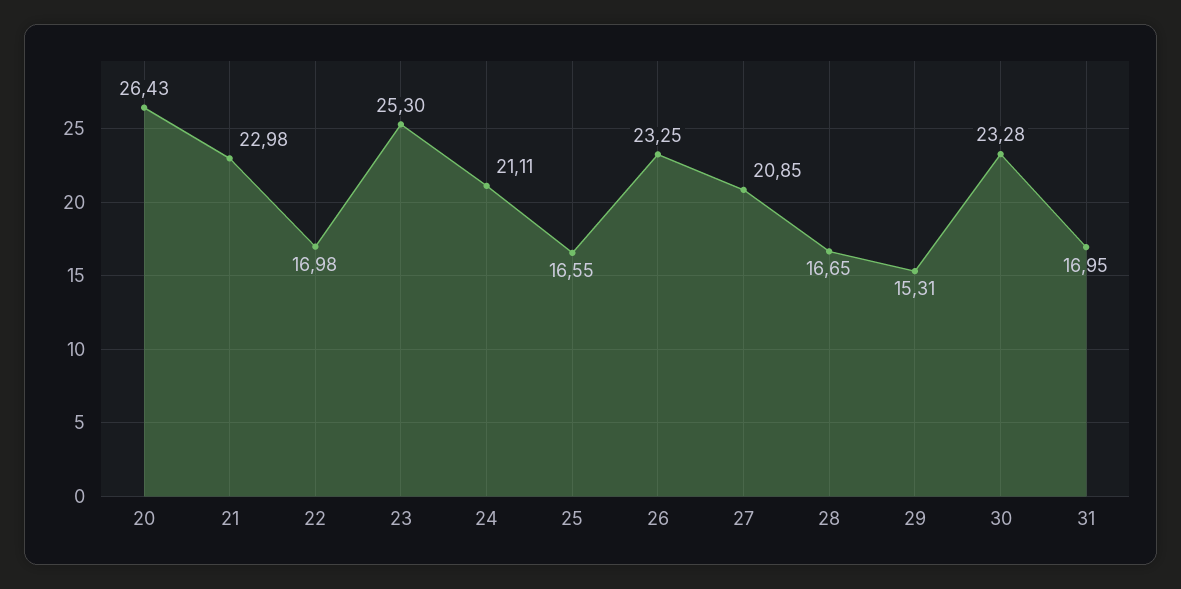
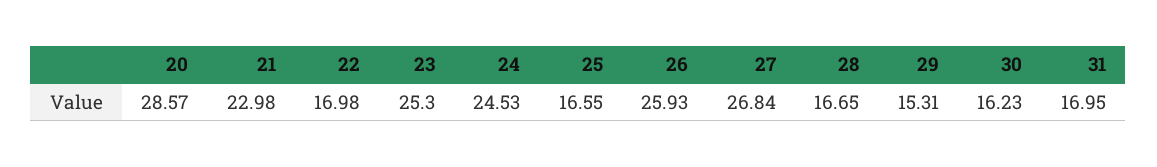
  {
-   "20": 26.43,
+   "20": 28.57,
    "21": 22.98,
    "22": 16.98,
    "23": 25.3,
-   "24": 21.11,
+   "24": 24.53,
    "25": 16.55,
-   "26": 23.25,
+   "26": 25.93,
-   "27": 20.85,
+   "27": 26.84,
    "28": 16.65,
    "29": 15.31,
-   "30": 23.28,
+   "30": 16.23,
    "31": 16.95
  }

